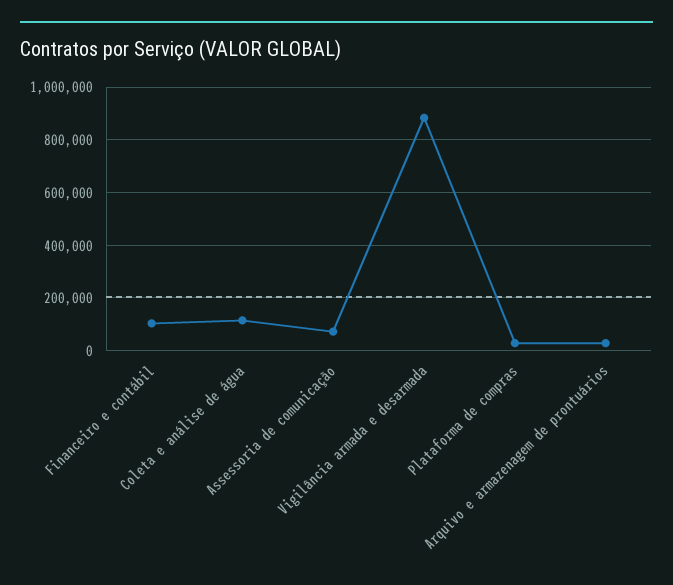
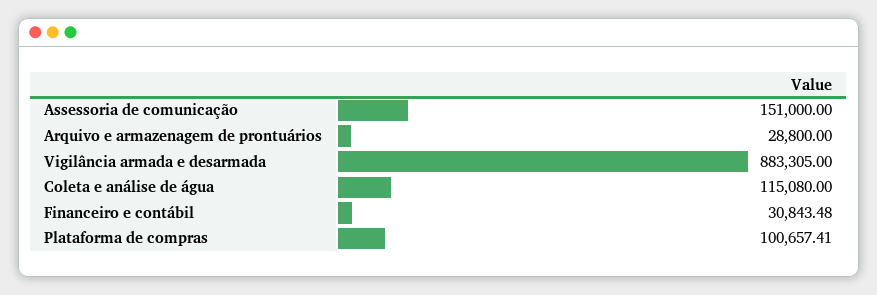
  {
-   "Financeiro e contábil": 100000,
+   "Financeiro e contábil": 30843.48,
    "Coleta e análise de água": 115080,
-   "Assessoria de comunicação": 75000,
+   "Assessoria de comunicação": 151000,
    "Vigilância armada e desarmada": 883305,
-   "Plataforma de compras": 25000,
+   "Plataforma de compras": 100657.41,
    "Arquivo e armazenagem de prontuários": 28800
  }

